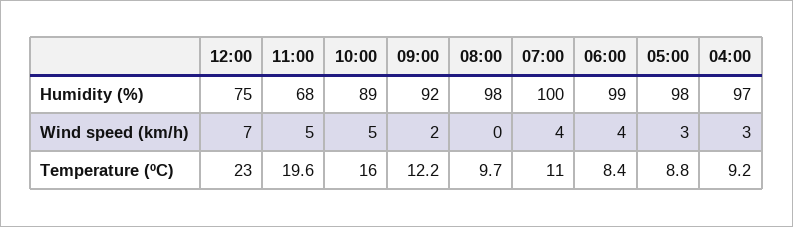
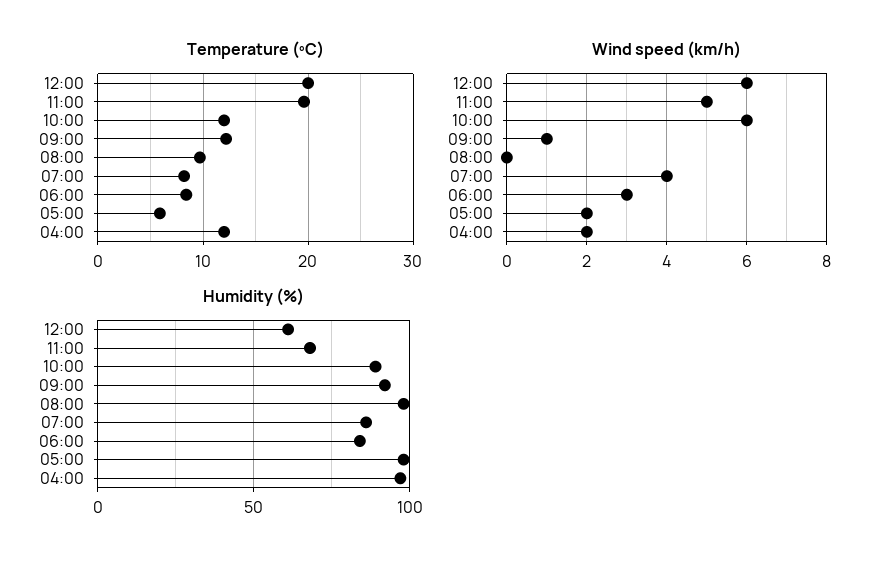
  {
    "Humidity (%)": {
-     "12:00": 75,
+     "12:00": 60,
      "11:00": 68,
      "10:00": 89,
      "09:00": 92,
      "08:00": 98,
-     "07:00": 100,
+     "07:00": 85,
-     "06:00": 99,
+     "06:00": 85,
      "05:00": 98,
      "04:00": 97
    },
    "Wind speed (km/h)": {
-     "12:00": 7,
+     "12:00": 6,
      "11:00": 5,
-     "10:00": 5,
+     "10:00": 6,
-     "09:00": 2,
+     "09:00": 1,
      "08:00": 0,
      "07:00": 4,
-     "06:00": 4,
+     "06:00": 3,
-     "05:00": 3,
+     "05:00": 2,
-     "04:00": 3
+     "04:00": 2
    },
    "Temperature (ºC)": {
-     "12:00": 23,
+     "12:00": 20,
      "11:00": 19.6,
-     "10:00": 16,
+     "10:00": 12,
      "09:00": 12.2,
      "08:00": 9.7,
-     "07:00": 11,
+     "07:00": 8,
      "06:00": 8.4,
-     "05:00": 8.8,
+     "05:00": 6,
-     "04:00": 9.2
+     "04:00": 12
    }
  }

